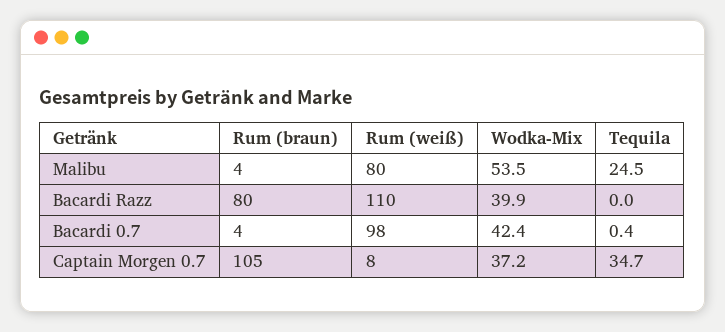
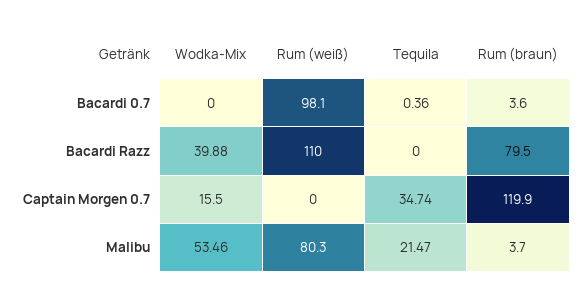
  {
    "Rum (braun)": {
      "Malibu": 3.7,
      "Bacardi Razz": 79.5,
      "Bacardi 0.7": 3.6,
-     "Captain Morgen 0.7": 105
+     "Captain Morgen 0.7": 119.9
    },
    "Rum (weiß)": {
      "Malibu": 80.3,
      "Bacardi Razz": 110,
      "Bacardi 0.7": 98.1,
-     "Captain Morgen 0.7": 8
+     "Captain Morgen 0.7": 0
    },
    "Wodka-Mix": {
      "Malibu": 53.46,
      "Bacardi Razz": 39.88,
-     "Bacardi 0.7": 42.4,
+     "Bacardi 0.7": 0,
-     "Captain Morgen 0.7": 37.2
+     "Captain Morgen 0.7": 15.5
    },
    "Tequila": {
-     "Malibu": 24.5,
+     "Malibu": 21.47,
      "Bacardi Razz": 0,
      "Bacardi 0.7": 0.36,
      "Captain Morgen 0.7": 34.74
    }
  }

